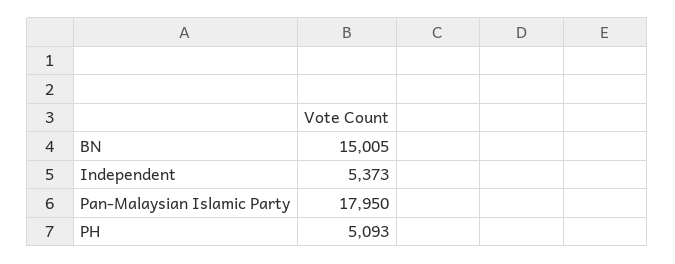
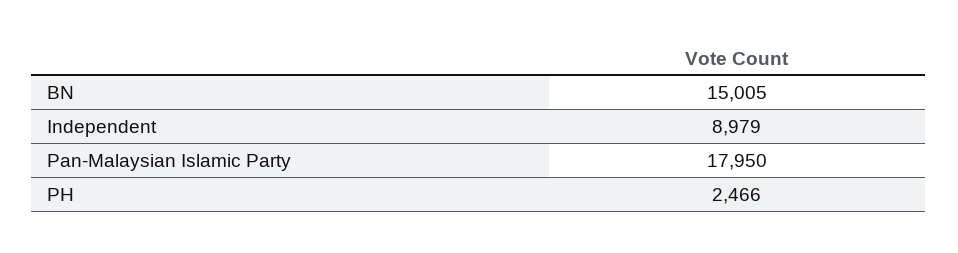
  {
    "BN": 15005,
-   "Independent": 5373,
+   "Independent": 8979,
    "Pan-Malaysian Islamic Party": 17950,
-   "PH": 5093
+   "PH": 2466
  }

